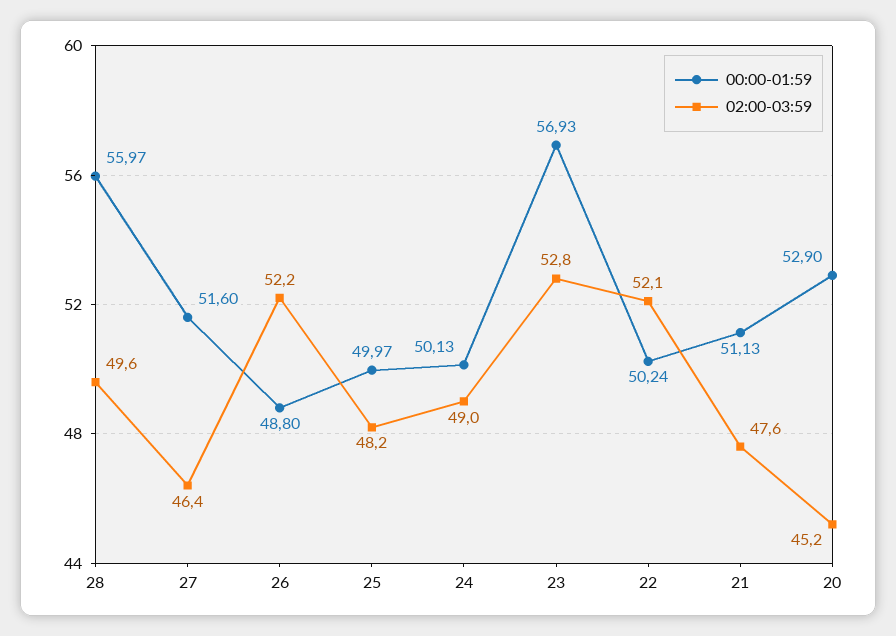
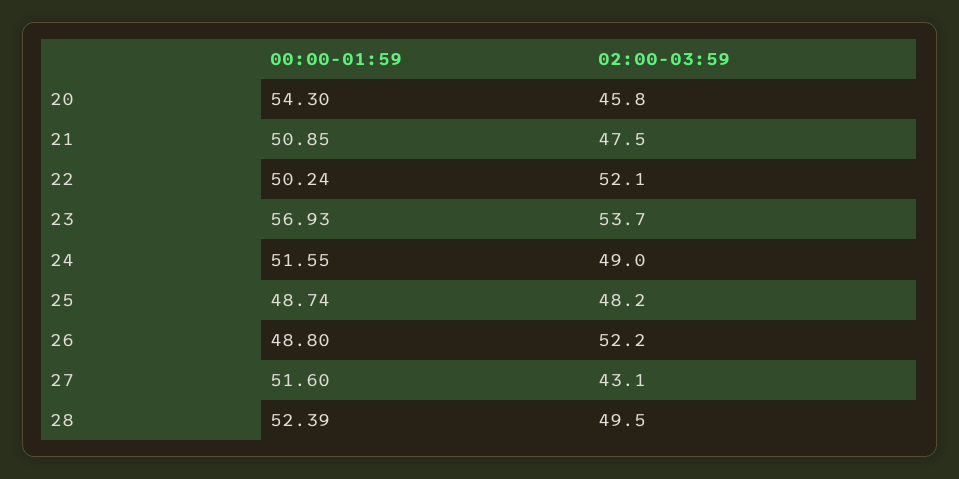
  {
    "00:00-01:59": {
-     "28": 55.97,
+     "28": 52.39,
      "27": 51.6,
      "26": 48.8,
-     "25": 49.97,
+     "25": 48.74,
-     "24": 50.13,
+     "24": 51.55,
      "23": 56.93,
      "22": 50.24,
-     "21": 51.13,
+     "21": 50.85,
-     "20": 52.9
+     "20": 54.3
    },
    "02:00-03:59": {
-     "28": 49.6,
+     "28": 49.5,
-     "27": 46.4,
+     "27": 43.1,
      "26": 52.2,
      "25": 48.2,
      "24": 49,
-     "23": 52.8,
+     "23": 53.7,
      "22": 52.1,
-     "21": 47.6,
+     "21": 47.5,
-     "20": 45.2
+     "20": 45.8
    }
  }

